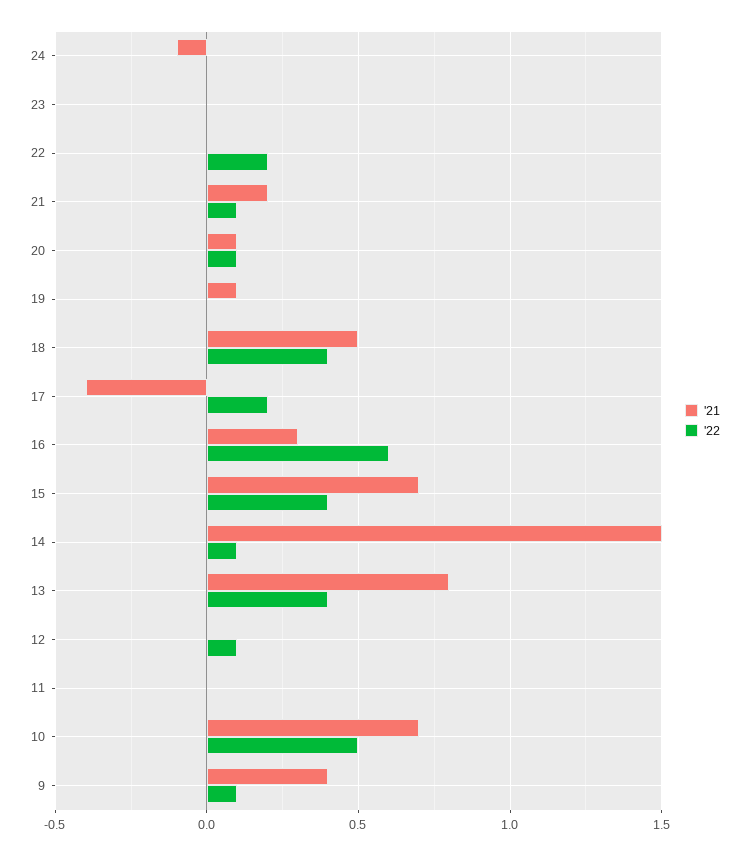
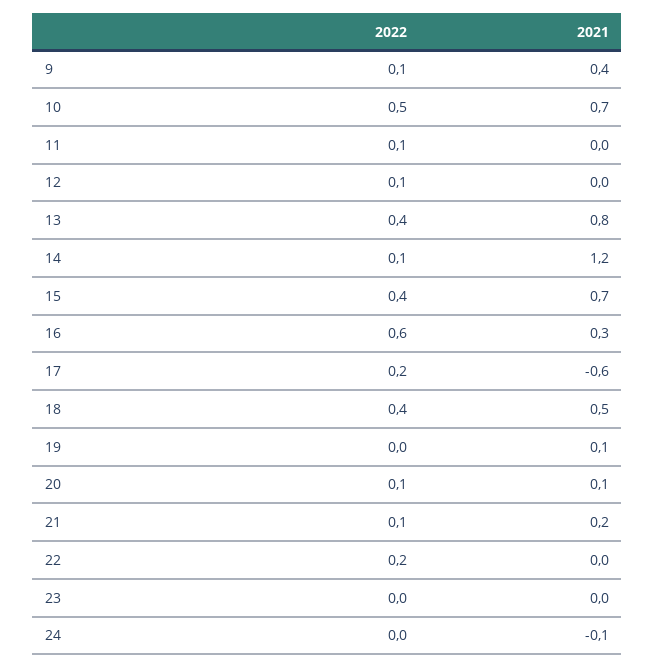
  {
    "'21": {
      "24": -0.1,
      "23": 0,
      "22": 0,
      "21": 0.2,
      "20": 0.1,
      "19": 0.1,
      "18": 0.5,
-     "17": -0.4,
+     "17": -0.6,
      "16": 0.3,
      "15": 0.7,
-     "14": 1.5,
+     "14": 1.2,
      "13": 0.8,
      "12": 0,
      "11": 0,
      "10": 0.7,
      "9": 0.4
    },
    "'22": {
      "24": 0,
      "23": 0,
      "22": 0.2,
      "21": 0.1,
      "20": 0.1,
      "19": 0,
      "18": 0.4,
      "17": 0.2,
      "16": 0.6,
      "15": 0.4,
      "14": 0.1,
      "13": 0.4,
      "12": 0.1,
-     "11": 0,
+     "11": 0.1,
      "10": 0.5,
      "9": 0.1
    }
  }

